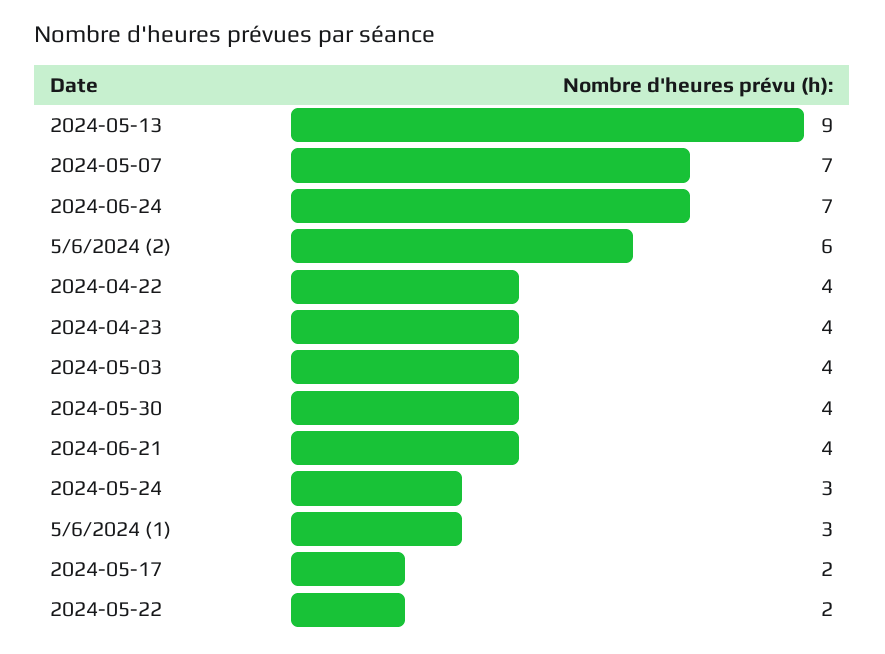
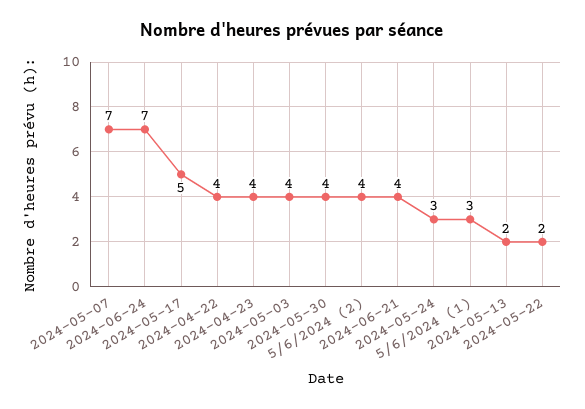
  {
-   "2024-05-13": 9,
+   "2024-05-13": 2,
    "2024-05-07": 7,
    "2024-06-24": 7,
-   "5/6/2024 (2)": 6,
+   "5/6/2024 (2)": 4,
    "2024-04-22": 4,
    "2024-04-23": 4,
    "2024-05-03": 4,
    "2024-05-30": 4,
    "2024-06-21": 4,
    "2024-05-24": 3,
    "5/6/2024 (1)": 3,
-   "2024-05-17": 2,
+   "2024-05-17": 5,
    "2024-05-22": 2
  }

